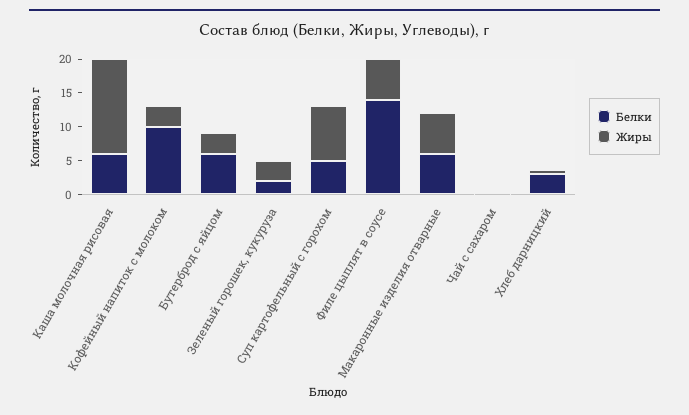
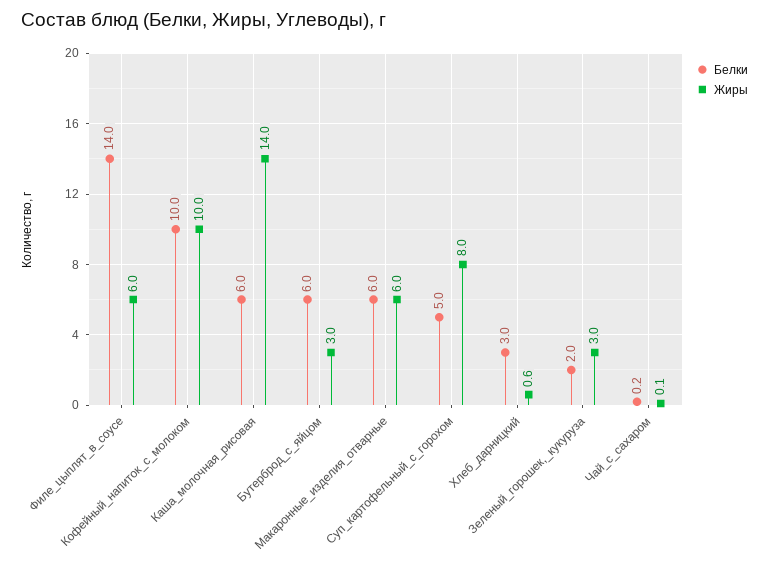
  {
    "Белки": {
      "Каша молочная рисовая": 6,
      "Кофейный напиток с молоком": 10,
      "Бутерброд с яйцом": 6,
      "Зеленый горошек, кукуруза": 2,
      "Суп картофельный с горохом": 5,
      "Филе цыплят в соусе": 14,
      "Макаронные изделия отварные": 6,
      "Чай с сахаром": 0.2,
      "Хлеб дарницкий": 3
    },
    "Жиры": {
      "Каша молочная рисовая": 14,
-     "Кофейный напиток с молоком": 2.5,
+     "Кофейный напиток с молоком": 10,
      "Бутерброд с яйцом": 3,
      "Зеленый горошек, кукуруза": 3,
      "Суп картофельный с горохом": 8,
      "Филе цыплят в соусе": 6,
      "Макаронные изделия отварные": 6,
      "Чай с сахаром": 0.1,
      "Хлеб дарницкий": 0.6
    }
  }

